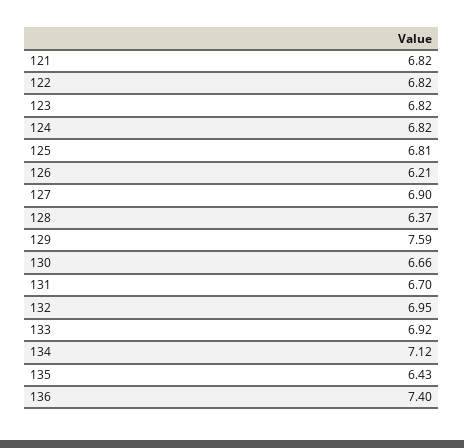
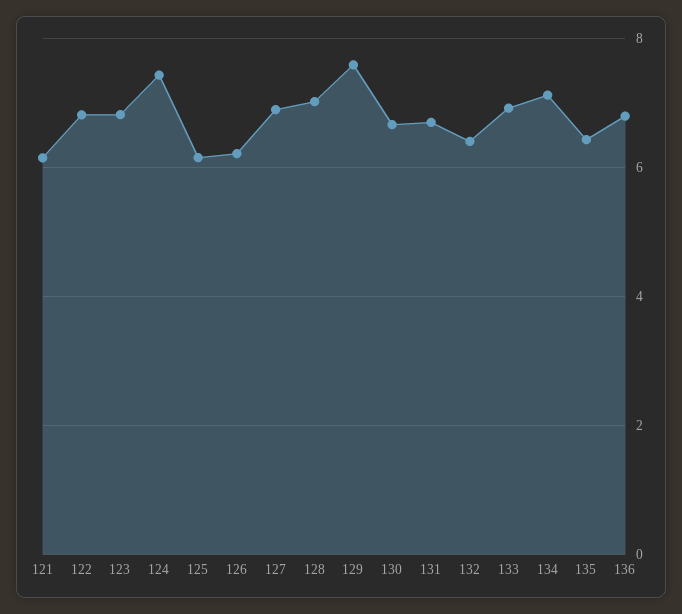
  {
-   "121": 6.82,
+   "121": 6.2,
    "122": 6.82,
    "123": 6.82,
-   "124": 6.82,
+   "124": 7.4,
-   "125": 6.81,
+   "125": 6.2,
    "126": 6.21,
    "127": 6.9,
-   "128": 6.37,
+   "128": 7,
    "129": 7.59,
    "130": 6.66,
    "131": 6.7,
-   "132": 6.95,
+   "132": 6.4,
    "133": 6.92,
    "134": 7.12,
    "135": 6.43,
-   "136": 7.4
+   "136": 6.8
  }

